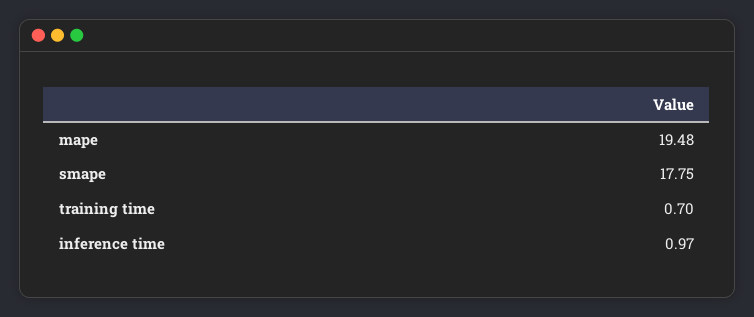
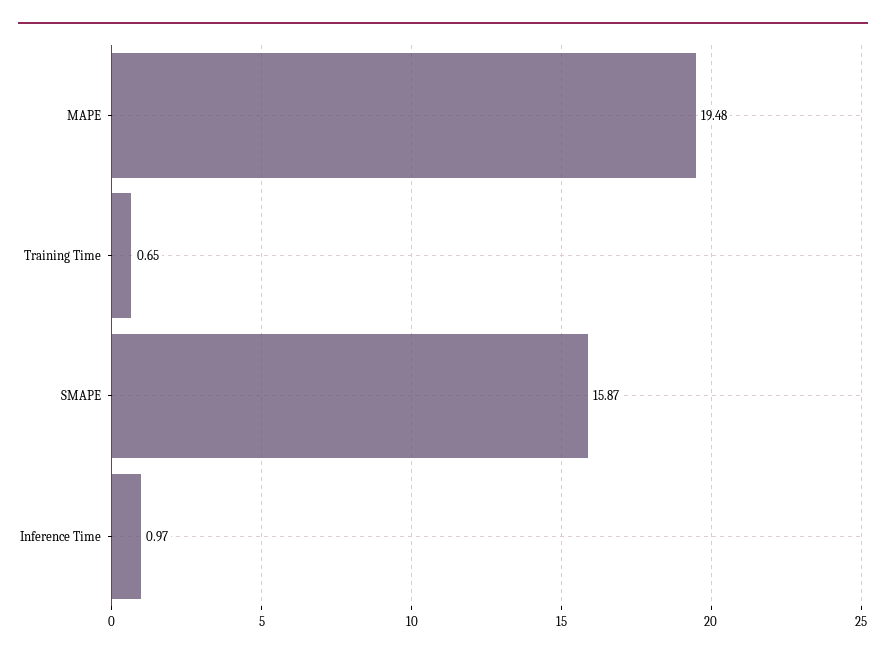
  {
    "mape": 19.48,
-   "smape": 17.75,
+   "smape": 15.87,
-   "training time": 0.7,
+   "training time": 0.65,
    "inference time": 0.97
  }

